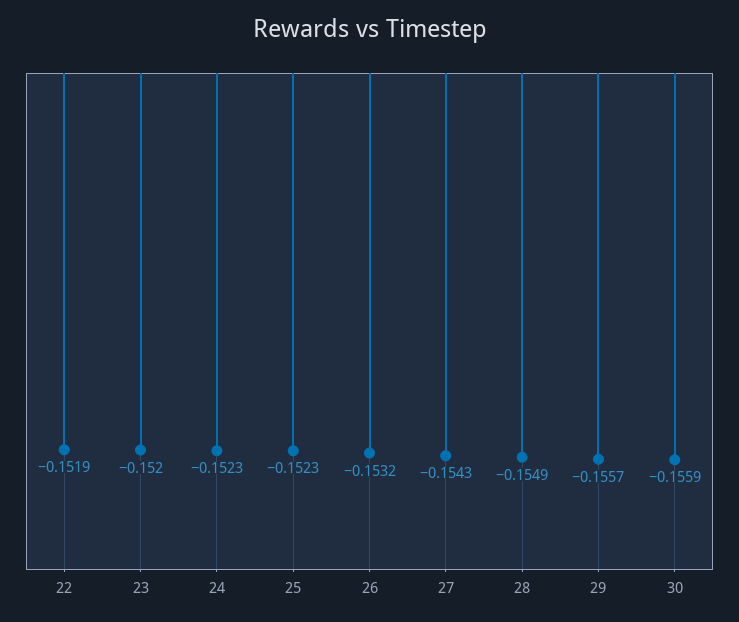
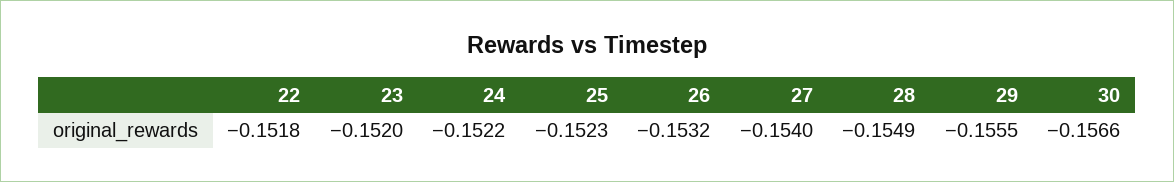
  {
-   "22": -0.1519,
+   "22": -0.1518,
    "23": -0.152,
-   "24": -0.1523,
+   "24": -0.1522,
    "25": -0.1523,
    "26": -0.1532,
-   "27": -0.1543,
+   "27": -0.154,
    "28": -0.1549,
-   "29": -0.1557,
+   "29": -0.1555,
-   "30": -0.1559
+   "30": -0.1566
  }

